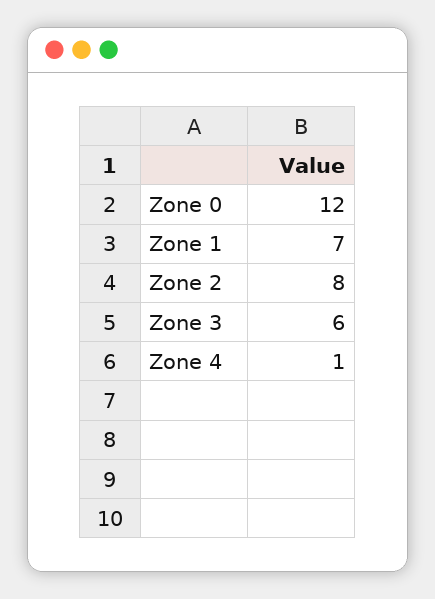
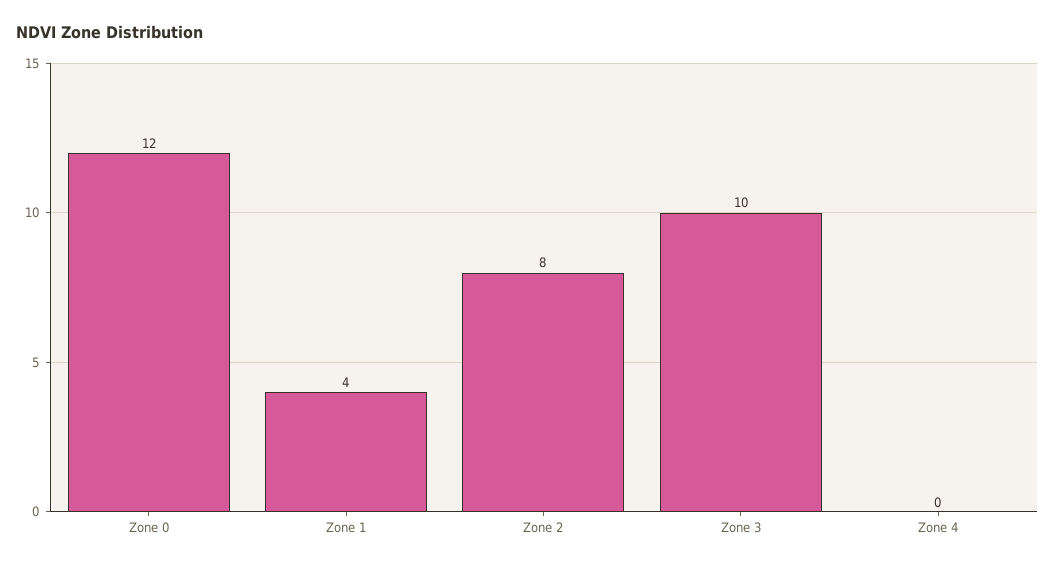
  {
    "Zone 0": 12,
-   "Zone 1": 7,
+   "Zone 1": 4,
    "Zone 2": 8,
-   "Zone 3": 6,
+   "Zone 3": 10,
-   "Zone 4": 1
+   "Zone 4": 0
  }

